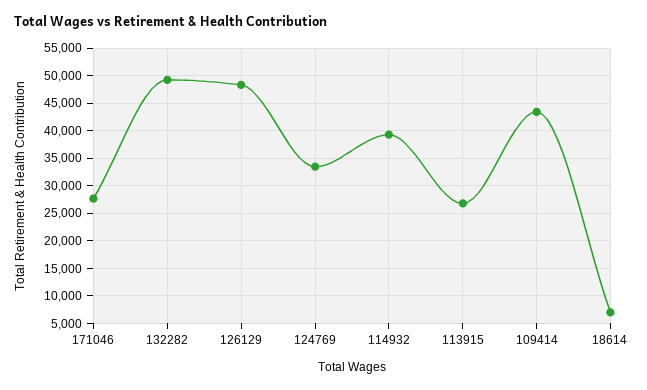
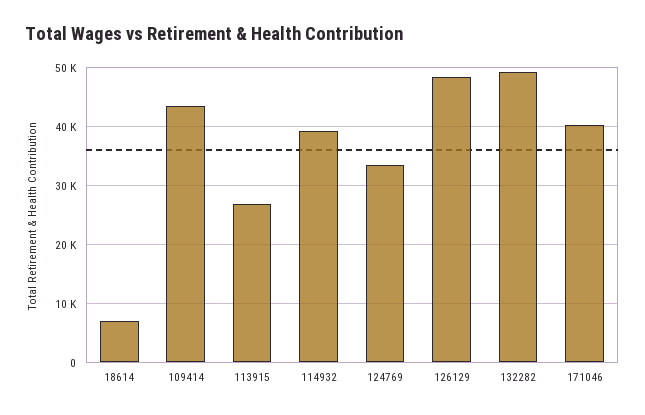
  {
-   "171046": 27500,
+   "171046": 40000,
    "132282": 50000,
    "126129": 48000,
    "124769": 34000,
    "114932": 40000,
    "113915": 26000,
    "109414": 44000,
    "18614": 6000
  }

